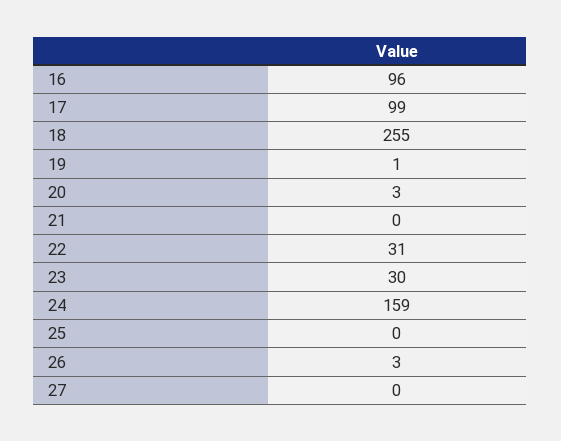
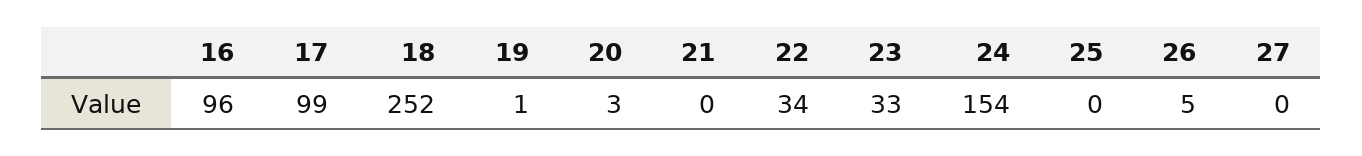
  {
    "16": 96,
    "17": 99,
-   "18": 255,
+   "18": 252,
    "19": 1,
    "20": 3,
    "21": 0,
-   "22": 31,
+   "22": 34,
-   "23": 30,
+   "23": 33,
-   "24": 159,
+   "24": 154,
    "25": 0,
-   "26": 3,
+   "26": 5,
    "27": 0
  }

